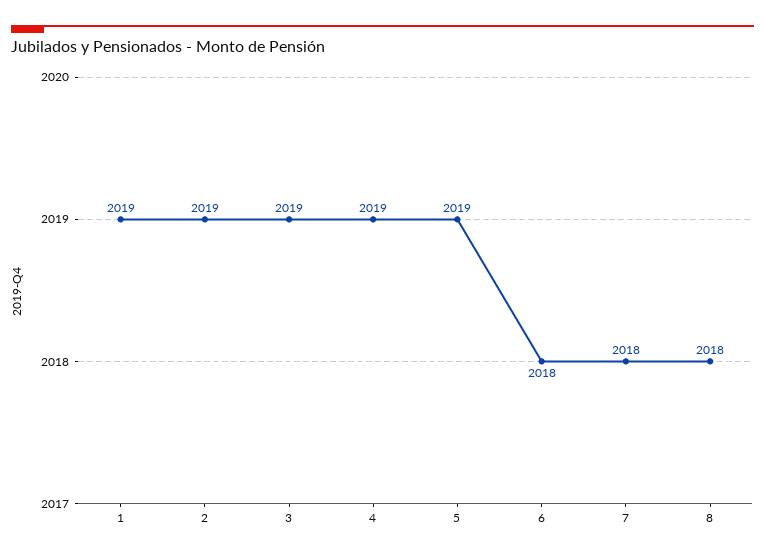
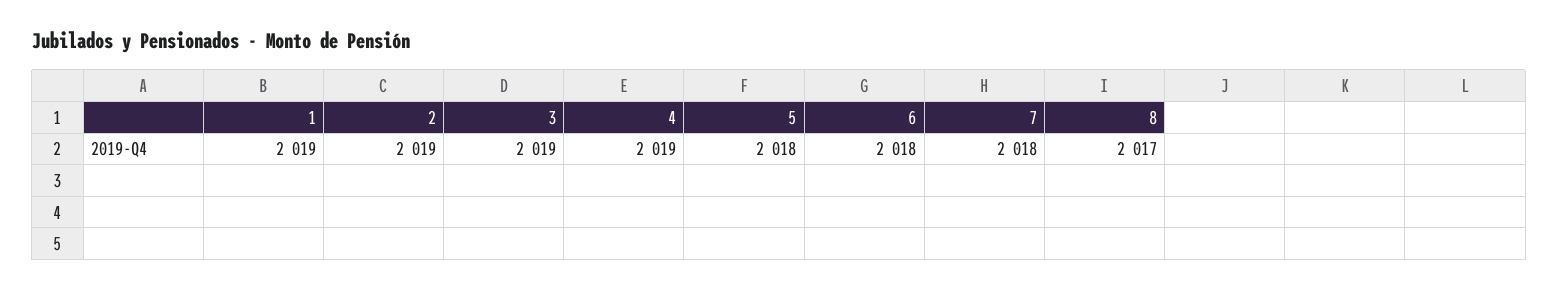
  {
    "1": 2019,
    "2": 2019,
    "3": 2019,
    "4": 2019,
-   "5": 2019,
+   "5": 2018,
    "6": 2018,
    "7": 2018,
-   "8": 2018
+   "8": 2017
  }

